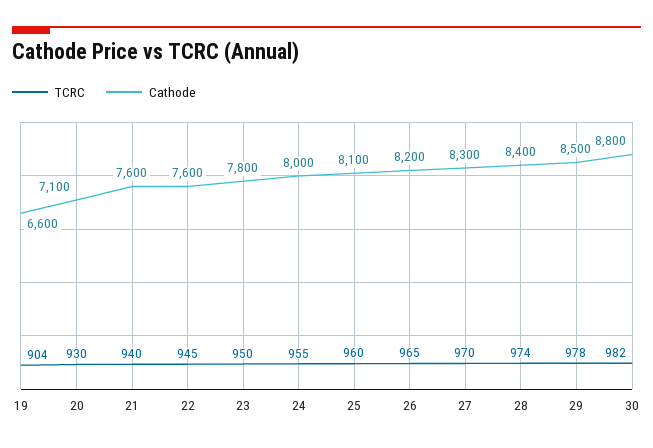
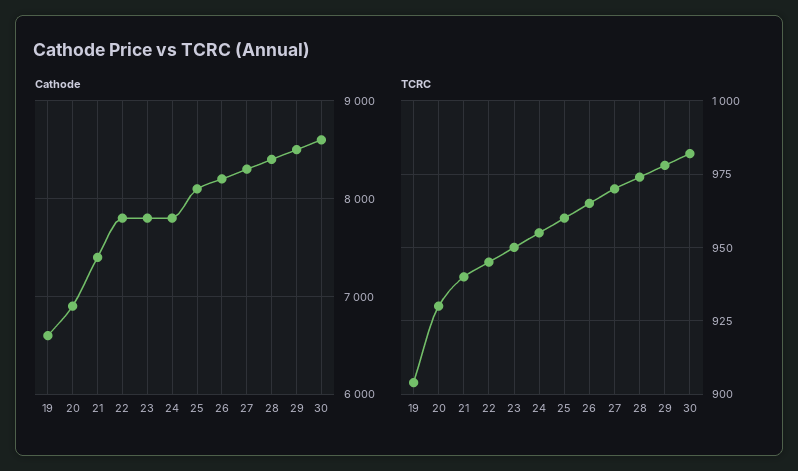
  {
    "TCRC": {
      "19": 904,
      "20": 930,
      "21": 940,
      "22": 945,
      "23": 950,
      "24": 955,
      "25": 960,
      "26": 965,
      "27": 970,
      "28": 974,
      "29": 978,
      "30": 982
    },
    "Cathode": {
      "19": 6600,
-     "20": 7100,
+     "20": 6900,
-     "21": 7600,
+     "21": 7400,
-     "22": 7600,
+     "22": 7800,
      "23": 7800,
-     "24": 8000,
+     "24": 7800,
      "25": 8100,
      "26": 8200,
      "27": 8300,
      "28": 8400,
      "29": 8500,
-     "30": 8800
+     "30": 8600
    }
  }

